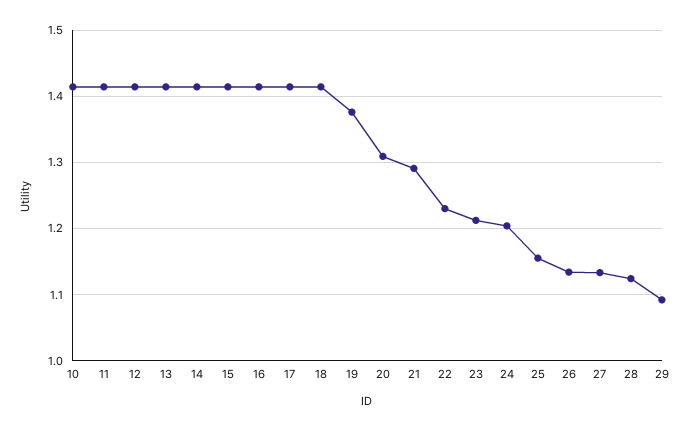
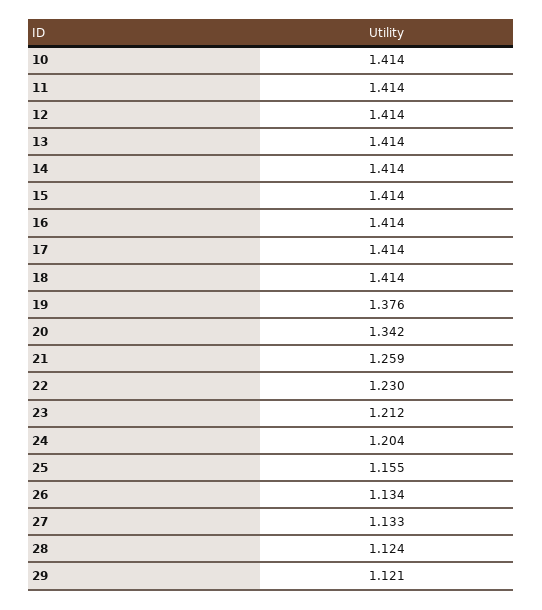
  {
    "10": 1.414,
    "11": 1.414,
    "12": 1.414,
    "13": 1.414,
    "14": 1.414,
    "15": 1.414,
    "16": 1.414,
    "17": 1.414,
    "18": 1.414,
    "19": 1.376,
-   "20": 1.31,
+   "20": 1.342,
-   "21": 1.29,
+   "21": 1.259,
    "22": 1.23,
    "23": 1.212,
    "24": 1.204,
    "25": 1.155,
    "26": 1.134,
    "27": 1.133,
    "28": 1.124,
-   "29": 1.09
+   "29": 1.121
  }

